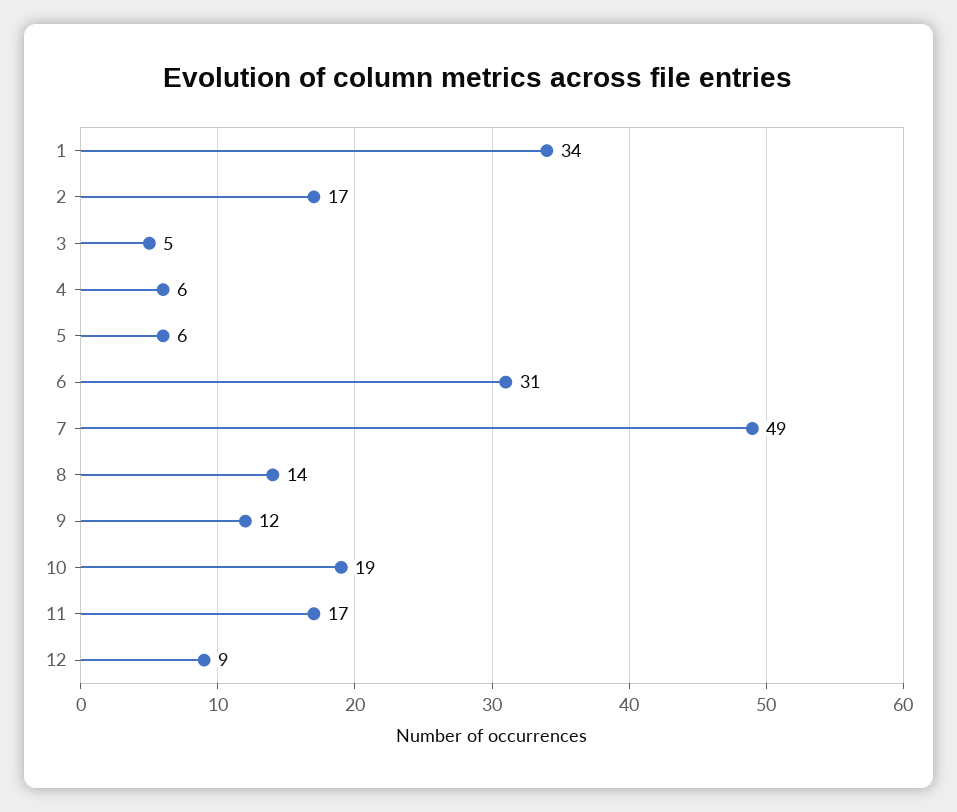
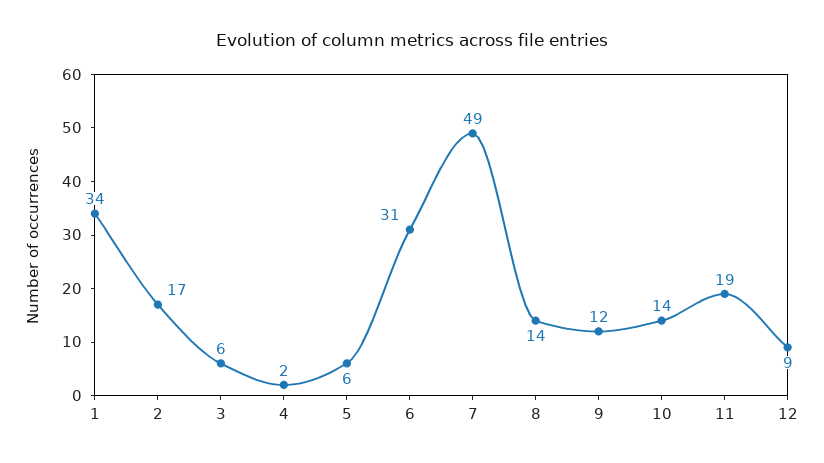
  {
    "1": 34,
    "2": 17,
-   "3": 5,
+   "3": 6,
-   "4": 6,
+   "4": 2,
    "5": 6,
    "6": 31,
    "7": 49,
    "8": 14,
    "9": 12,
-   "10": 19,
+   "10": 14,
-   "11": 17,
+   "11": 19,
    "12": 9
  }

